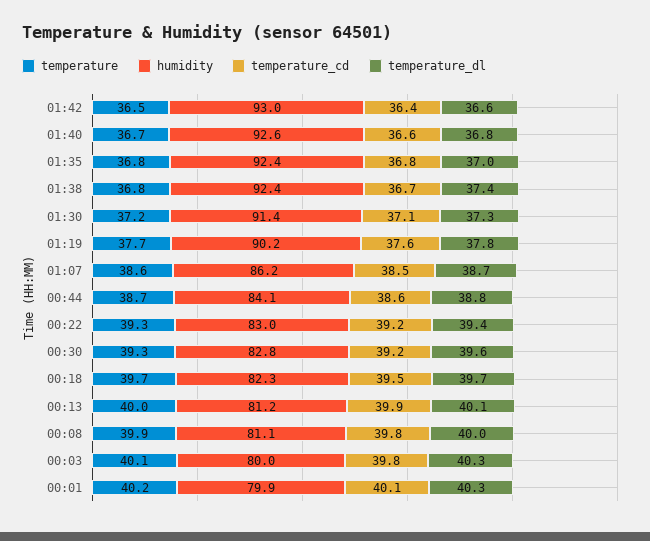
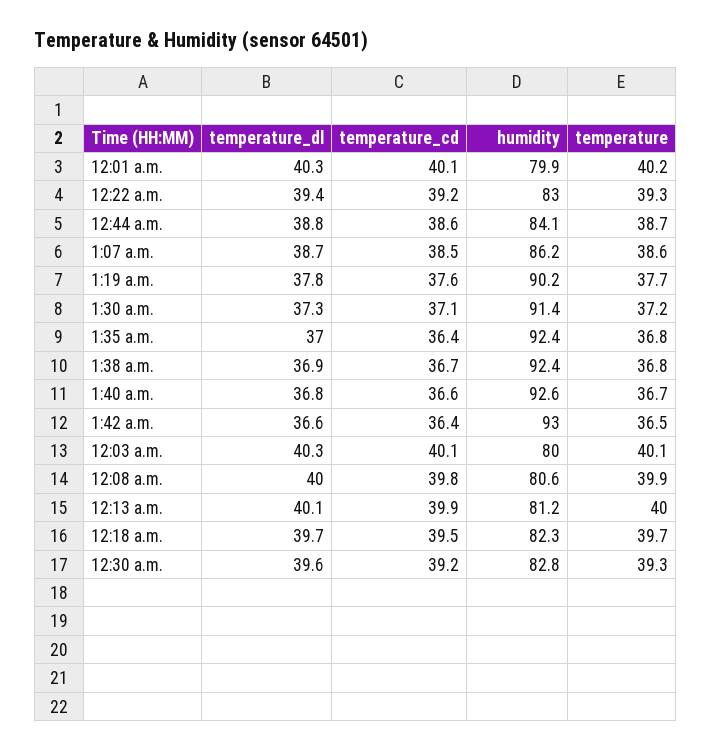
  {
    "temperature": {
      "01:42": 36.5,
      "01:40": 36.7,
      "01:35": 36.8,
      "01:38": 36.8,
      "01:30": 37.2,
      "01:19": 37.7,
      "01:07": 38.6,
      "00:44": 38.7,
      "00:22": 39.3,
      "00:30": 39.3,
      "00:18": 39.7,
      "00:13": 40,
      "00:08": 39.9,
      "00:03": 40.1,
      "00:01": 40.2
    },
    "humidity": {
      "01:42": 93,
      "01:40": 92.6,
      "01:35": 92.4,
      "01:38": 92.4,
      "01:30": 91.4,
      "01:19": 90.2,
      "01:07": 86.2,
      "00:44": 84.1,
      "00:22": 83,
      "00:30": 82.8,
      "00:18": 82.3,
      "00:13": 81.2,
-     "00:08": 81.1,
+     "00:08": 80.6,
      "00:03": 80,
      "00:01": 79.9
    },
    "temperature_cd": {
      "01:42": 36.4,
      "01:40": 36.6,
-     "01:35": 36.8,
+     "01:35": 36.4,
      "01:38": 36.7,
      "01:30": 37.1,
      "01:19": 37.6,
      "01:07": 38.5,
      "00:44": 38.6,
      "00:22": 39.2,
      "00:30": 39.2,
      "00:18": 39.5,
      "00:13": 39.9,
      "00:08": 39.8,
-     "00:03": 39.8,
+     "00:03": 40.1,
      "00:01": 40.1
    },
    "temperature_dl": {
      "01:42": 36.6,
      "01:40": 36.8,
      "01:35": 37,
-     "01:38": 37.4,
+     "01:38": 36.9,
      "01:30": 37.3,
      "01:19": 37.8,
      "01:07": 38.7,
      "00:44": 38.8,
      "00:22": 39.4,
      "00:30": 39.6,
      "00:18": 39.7,
      "00:13": 40.1,
      "00:08": 40,
      "00:03": 40.3,
      "00:01": 40.3
    }
  }

